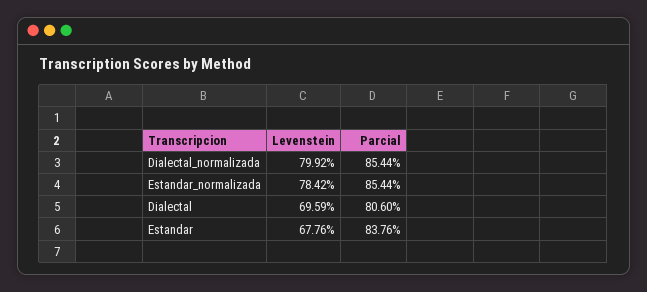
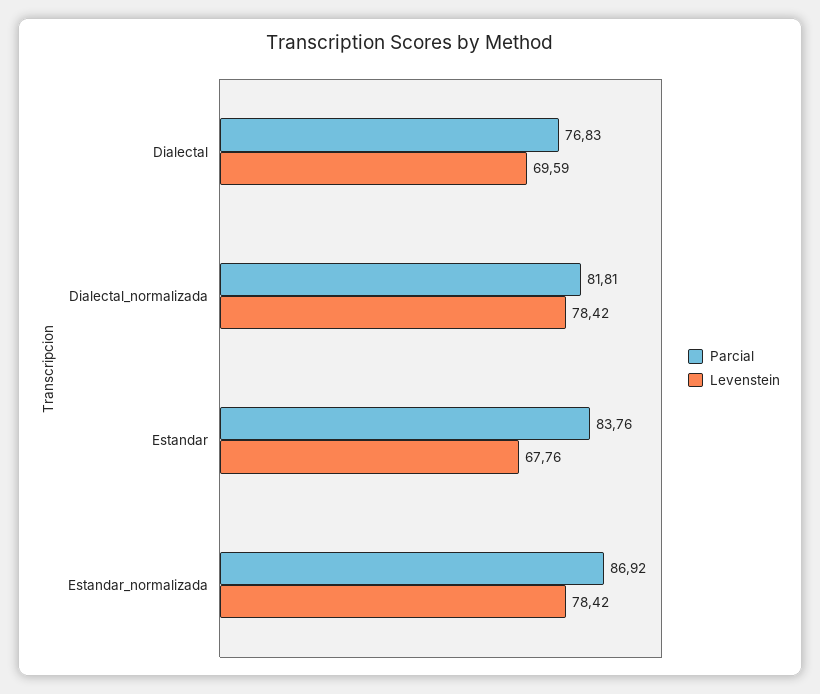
  {
    "Levenstein": {
-     "Dialectal_normalizada": 79.92,
+     "Dialectal_normalizada": 78.42,
      "Estandar_normalizada": 78.42,
      "Dialectal": 69.59,
      "Estandar": 67.76
    },
    "Parcial": {
-     "Dialectal_normalizada": 85.44,
+     "Dialectal_normalizada": 81.81,
-     "Estandar_normalizada": 85.44,
+     "Estandar_normalizada": 86.92,
-     "Dialectal": 80.6,
+     "Dialectal": 76.83,
      "Estandar": 83.76
    }
  }

